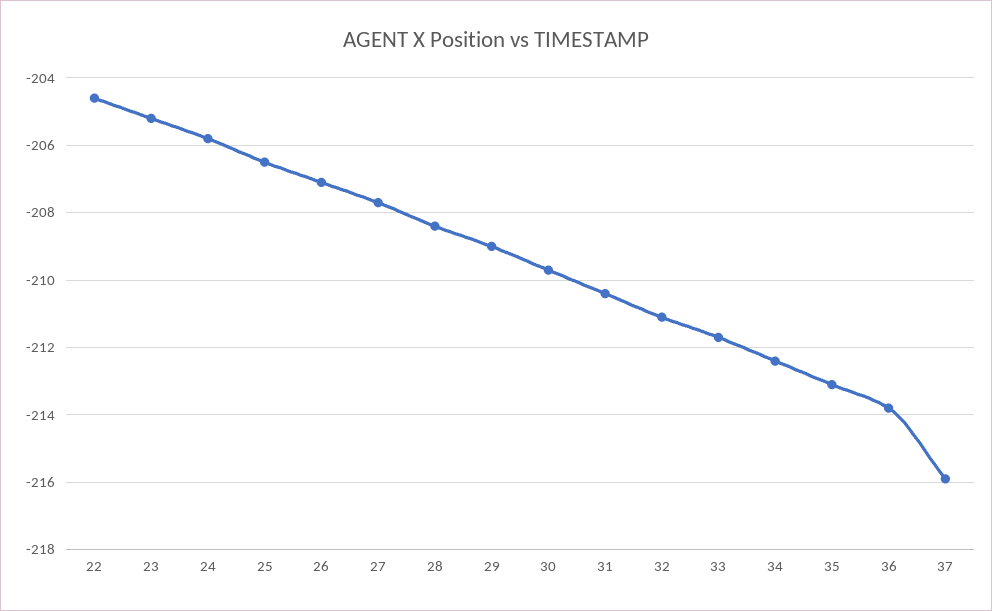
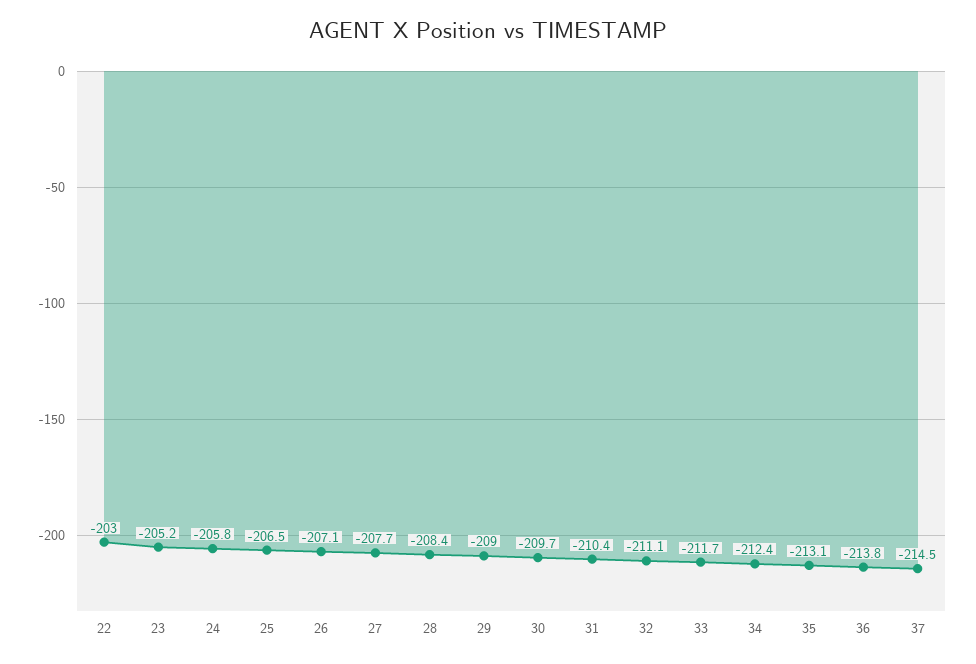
  {
-   "22": -204.5,
+   "22": -203,
    "23": -205.2,
    "24": -205.8,
    "25": -206.5,
    "26": -207.1,
    "27": -207.7,
    "28": -208.4,
    "29": -209,
    "30": -209.7,
    "31": -210.4,
    "32": -211.1,
    "33": -211.7,
    "34": -212.4,
    "35": -213.1,
    "36": -213.8,
-   "37": -216
+   "37": -214.5
  }

